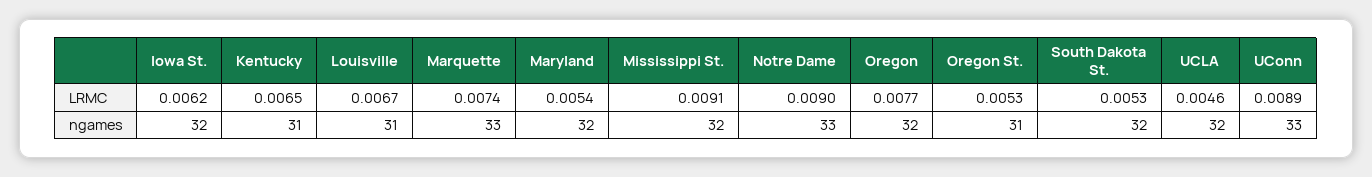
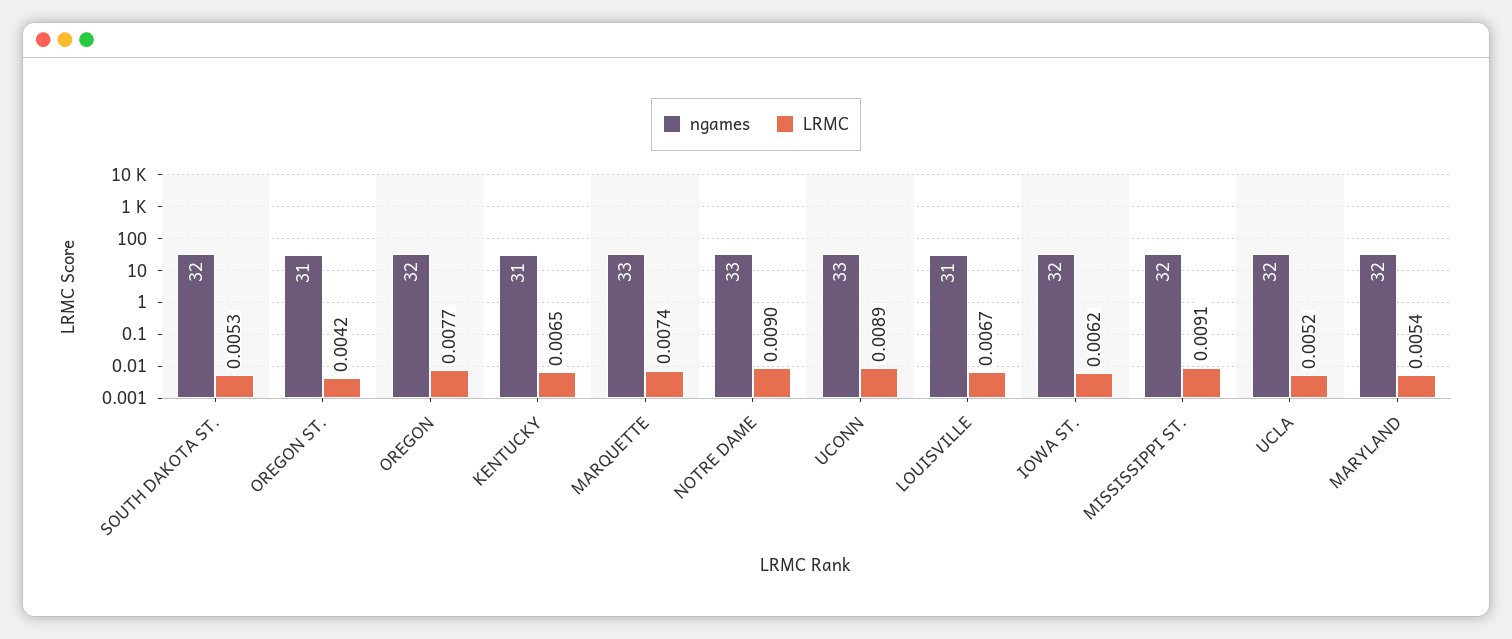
  {
    "LRMC": {
      "Iowa St.": 0.0062,
      "Kentucky": 0.0065,
      "Louisville": 0.0067,
      "Marquette": 0.0074,
      "Maryland": 0.0054,
      "Mississippi St.": 0.0091,
      "Notre Dame": 0.009,
      "Oregon": 0.0077,
-     "Oregon St.": 0.0053,
+     "Oregon St.": 0.0042,
      "South Dakota St.": 0.0053,
-     "UCLA": 0.0046,
+     "UCLA": 0.0052,
      "UConn": 0.0089
    },
    "ngames": {
      "Iowa St.": 32,
      "Kentucky": 31,
      "Louisville": 31,
      "Marquette": 33,
      "Maryland": 32,
      "Mississippi St.": 32,
      "Notre Dame": 33,
      "Oregon": 32,
      "Oregon St.": 31,
      "South Dakota St.": 32,
      "UCLA": 32,
      "UConn": 33
    }
  }

